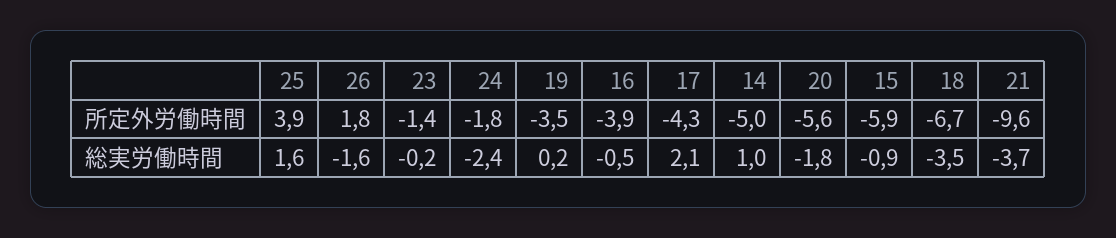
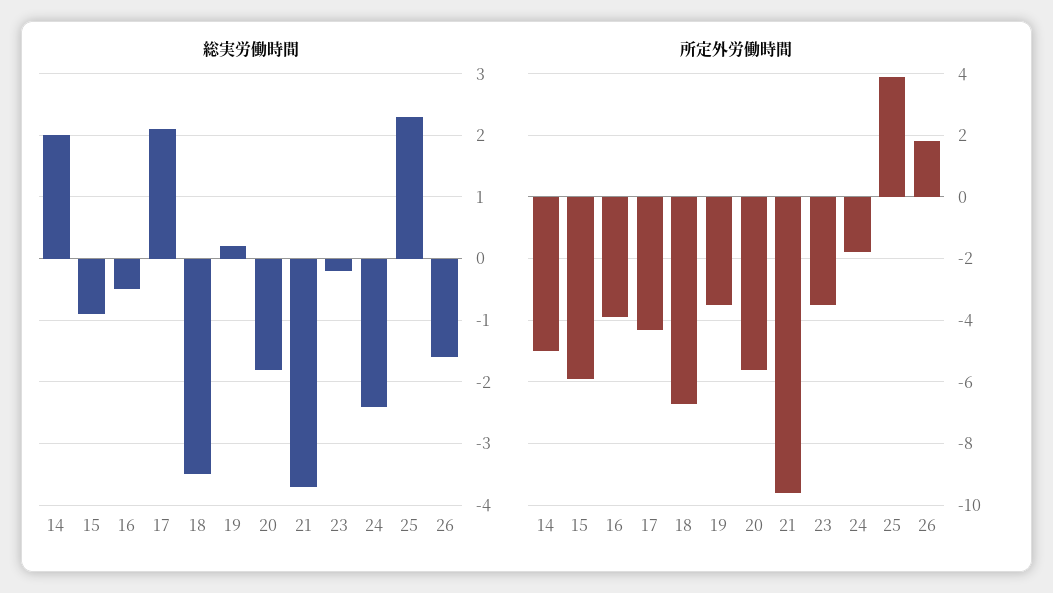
  {
    "所定外労働時間": {
      "25": 3.9,
      "26": 1.8,
-     "23": -1.4,
+     "23": -3.5,
      "24": -1.8,
      "19": -3.5,
      "16": -3.9,
      "17": -4.3,
      "14": -5,
      "20": -5.6,
      "15": -5.9,
      "18": -6.7,
      "21": -9.6
    },
    "総実労働時間": {
-     "25": 1.6,
+     "25": 2.3,
      "26": -1.6,
      "23": -0.2,
      "24": -2.4,
      "19": 0.2,
      "16": -0.5,
      "17": 2.1,
-     "14": 1,
+     "14": 2,
      "20": -1.8,
      "15": -0.9,
      "18": -3.5,
      "21": -3.7
    }
  }

